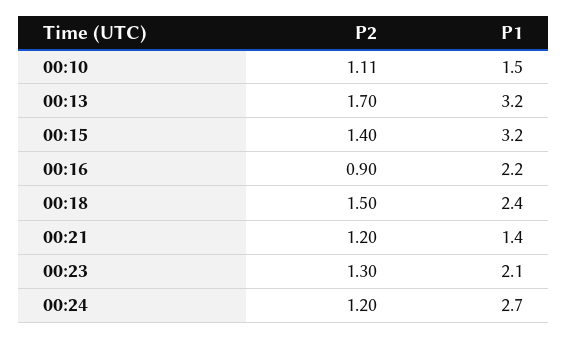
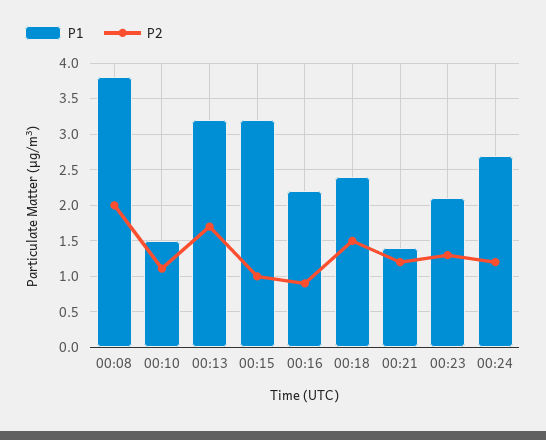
  {
    "P2": {
      "00:10": 1.11,
      "00:13": 1.7,
-     "00:15": 1.4,
+     "00:15": 1,
      "00:16": 0.9,
      "00:18": 1.5,
      "00:21": 1.2,
      "00:23": 1.3,
-     "00:24": 1.2
+     "00:24": 1.2,
+     "00:08": 2
    },
    "P1": {
      "00:10": 1.5,
      "00:13": 3.2,
      "00:15": 3.2,
      "00:16": 2.2,
      "00:18": 2.4,
      "00:21": 1.4,
      "00:23": 2.1,
-     "00:24": 2.7
+     "00:24": 2.7,
+     "00:08": 3.8
    }
  }

